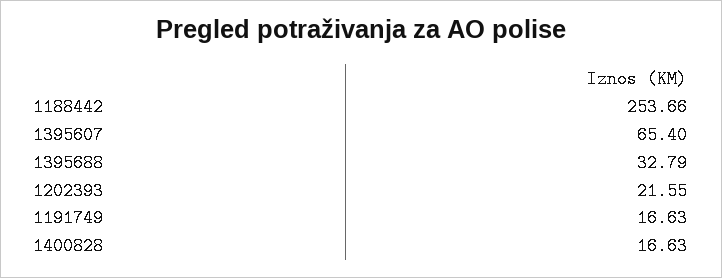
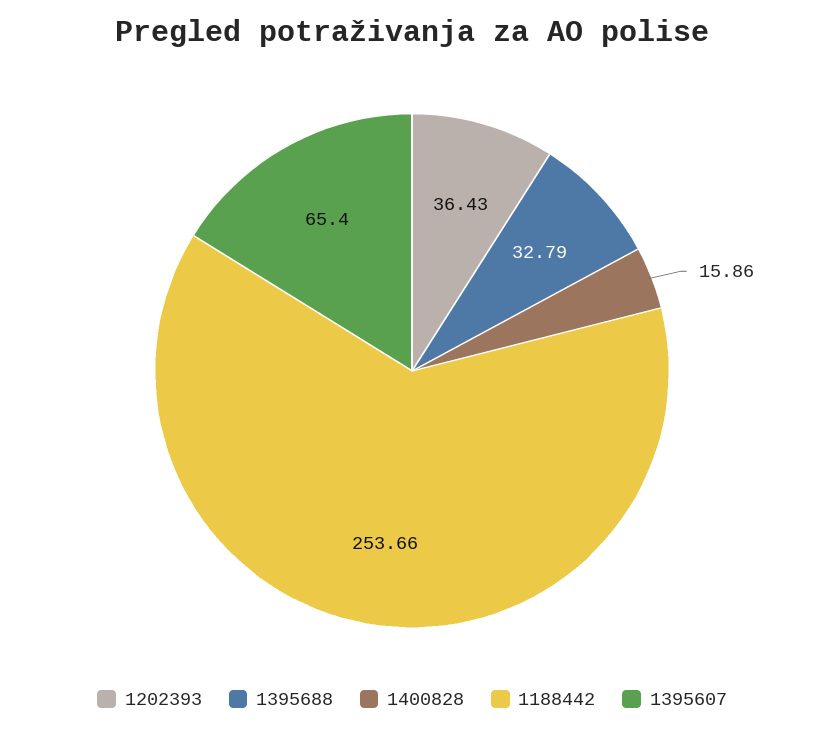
  {
    "1188442": 253.66,
    "1395607": 65.4,
    "1395688": 32.79,
-   "1202393": 21.55,
+   "1202393": 36.43,
-   "1191749": 16.63,
-   "1400828": 16.63
+   "1400828": 15.86
  }

